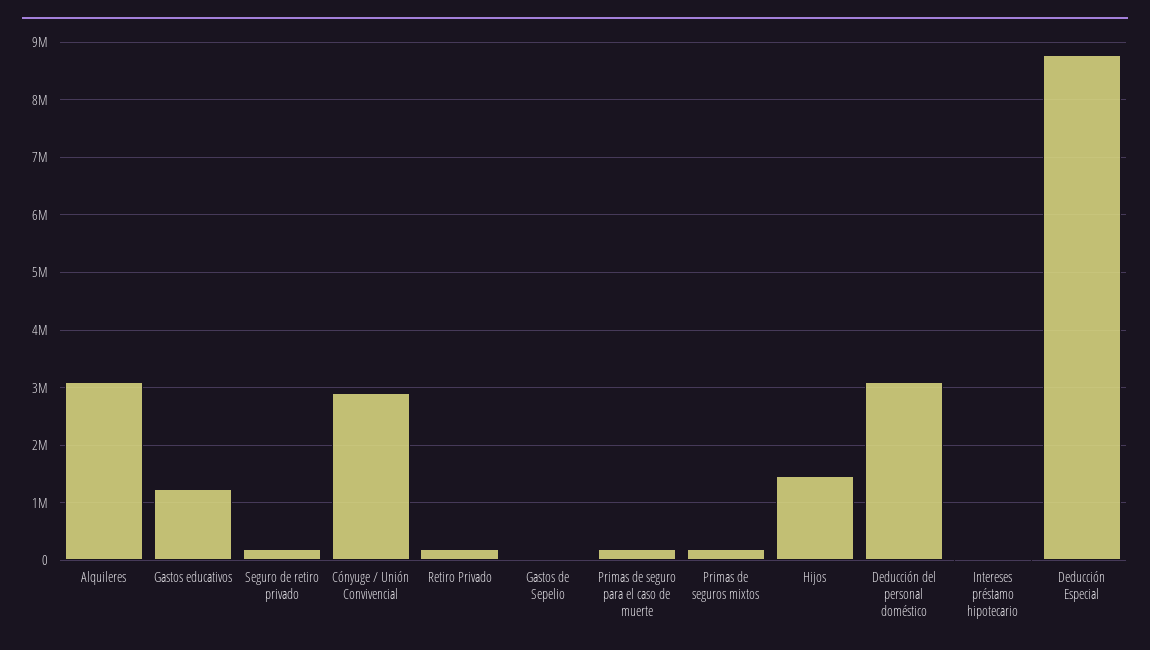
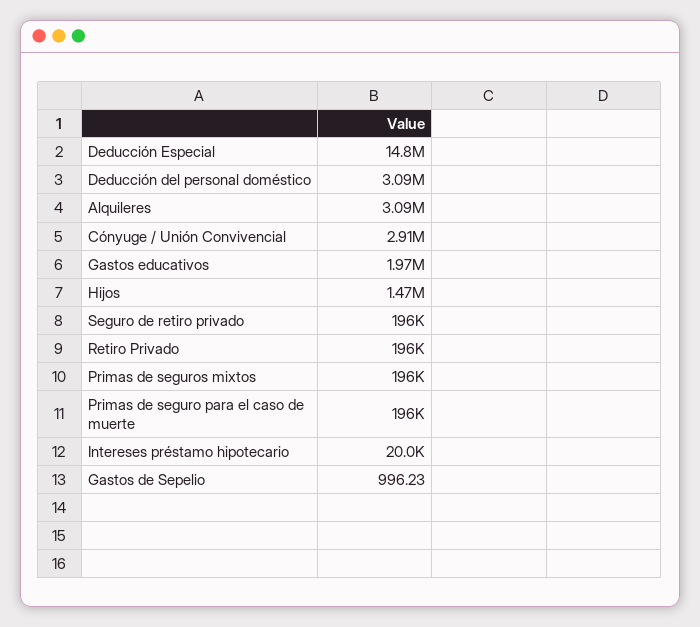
  {
    "Alquileres": 3090000,
-   "Gastos educativos": 1200000,
+   "Gastos educativos": 1970000,
    "Seguro de retiro privado": 196000,
    "Cónyuge / Unión Convivencial": 2910000,
    "Retiro Privado": 196000,
    "Gastos de Sepelio": 996.23,
    "Primas de seguro para el caso de muerte": 196000,
    "Primas de seguros mixtos": 196000,
    "Hijos": 1470000,
    "Deducción del personal doméstico": 3090000,
    "Intereses préstamo hipotecario": 20000,
-   "Deducción Especial": 8800000
+   "Deducción Especial": 14800000
  }

